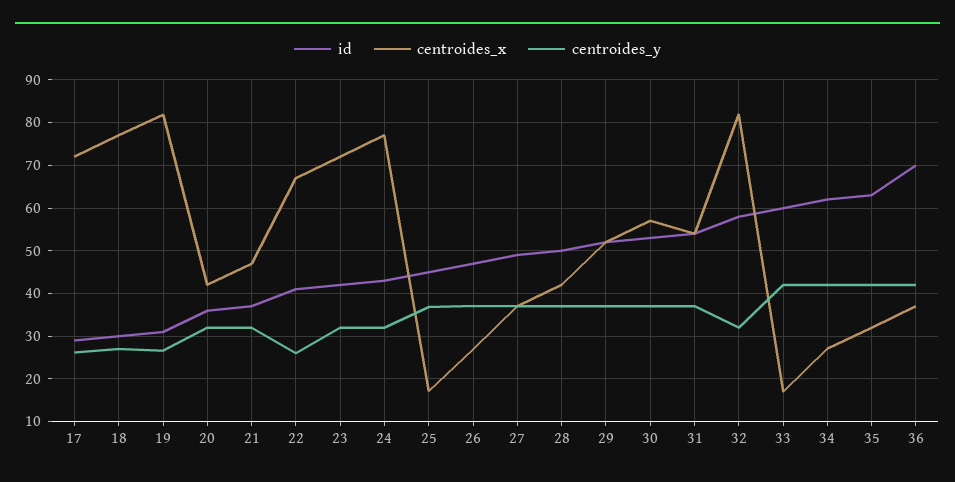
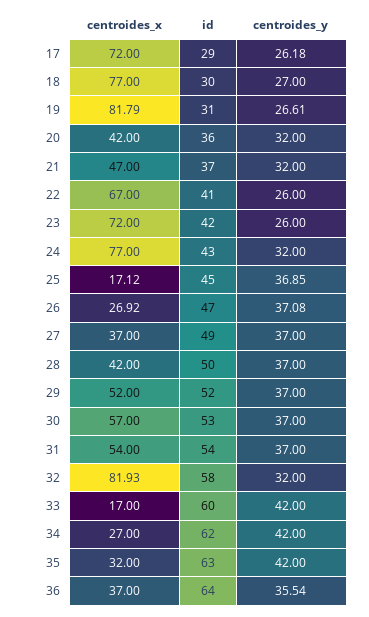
  {
    "id": {
      "17": 29,
      "18": 30,
      "19": 31,
      "20": 36,
      "21": 37,
      "22": 41,
      "23": 42,
      "24": 43,
      "25": 45,
      "26": 47,
      "27": 49,
      "28": 50,
      "29": 52,
      "30": 53,
      "31": 54,
      "32": 58,
      "33": 60,
      "34": 62,
      "35": 63,
-     "36": 70
+     "36": 64
    },
    "centroides_x": {
      "17": 72,
      "18": 77,
      "19": 81.79,
      "20": 42,
      "21": 47,
      "22": 67,
      "23": 72,
      "24": 77,
      "25": 17.12,
      "26": 26.92,
      "27": 37,
      "28": 42,
      "29": 52,
      "30": 57,
      "31": 54,
      "32": 81.93,
      "33": 17,
      "34": 27,
      "35": 32,
      "36": 37
    },
    "centroides_y": {
      "17": 26.18,
      "18": 27,
      "19": 26.61,
      "20": 32,
      "21": 32,
      "22": 26,
-     "23": 32,
+     "23": 26,
      "24": 32,
      "25": 36.85,
      "26": 37.08,
      "27": 37,
      "28": 37,
      "29": 37,
      "30": 37,
      "31": 37,
      "32": 32,
      "33": 42,
      "34": 42,
      "35": 42,
-     "36": 42
+     "36": 35.54
    }
  }

